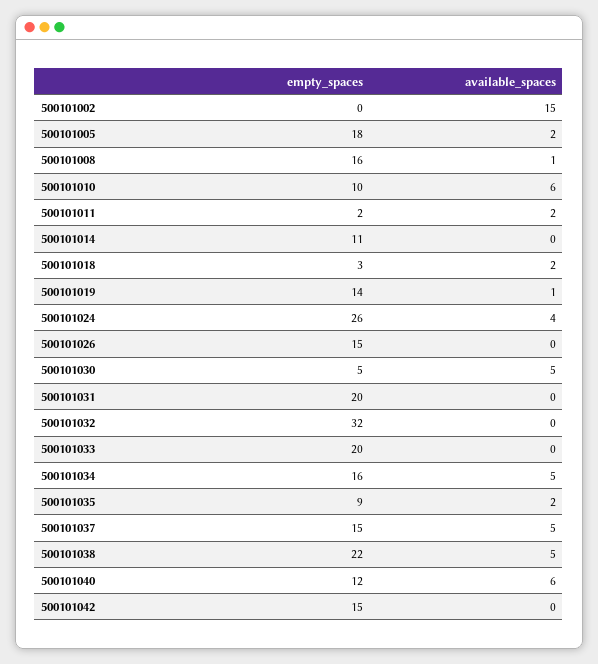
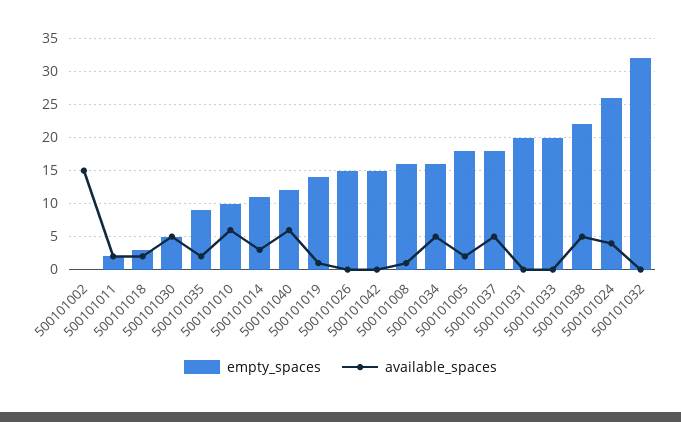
  {
    "empty_spaces": {
      "500101002": 0,
      "500101005": 18,
      "500101008": 16,
      "500101010": 10,
      "500101011": 2,
      "500101014": 11,
      "500101018": 3,
      "500101019": 14,
      "500101024": 26,
      "500101026": 15,
      "500101030": 5,
      "500101031": 20,
      "500101032": 32,
      "500101033": 20,
      "500101034": 16,
      "500101035": 9,
-     "500101037": 15,
+     "500101037": 18,
      "500101038": 22,
      "500101040": 12,
      "500101042": 15
    },
    "available_spaces": {
      "500101002": 15,
      "500101005": 2,
      "500101008": 1,
      "500101010": 6,
      "500101011": 2,
-     "500101014": 0,
+     "500101014": 3,
      "500101018": 2,
      "500101019": 1,
      "500101024": 4,
      "500101026": 0,
      "500101030": 5,
      "500101031": 0,
      "500101032": 0,
      "500101033": 0,
      "500101034": 5,
      "500101035": 2,
      "500101037": 5,
      "500101038": 5,
      "500101040": 6,
      "500101042": 0
    }
  }

